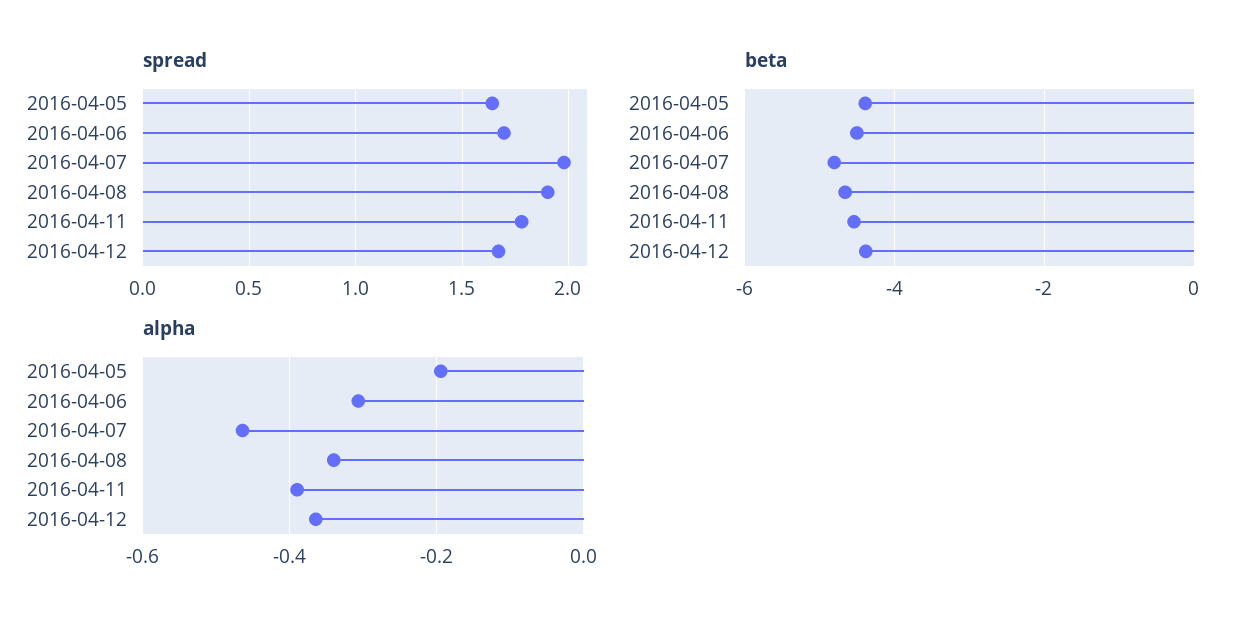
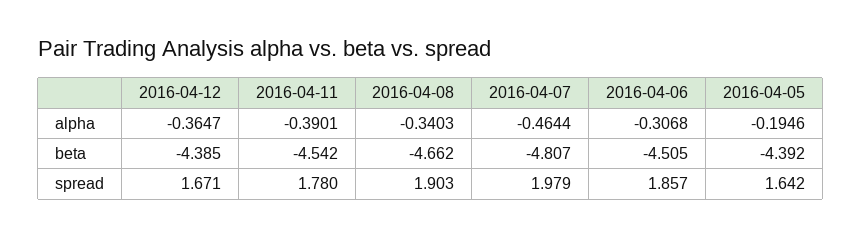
  {
    "spread": {
      "2016-04-05": 1.642,
-     "2016-04-06": 1.7,
+     "2016-04-06": 1.857,
      "2016-04-07": 1.979,
      "2016-04-08": 1.903,
      "2016-04-11": 1.78,
      "2016-04-12": 1.671
    },
    "beta": {
      "2016-04-05": -4.392,
      "2016-04-06": -4.505,
      "2016-04-07": -4.807,
      "2016-04-08": -4.662,
      "2016-04-11": -4.542,
      "2016-04-12": -4.385
    },
    "alpha": {
      "2016-04-05": -0.1946,
      "2016-04-06": -0.3068,
      "2016-04-07": -0.4644,
      "2016-04-08": -0.3403,
      "2016-04-11": -0.3901,
      "2016-04-12": -0.3647
    }
  }

